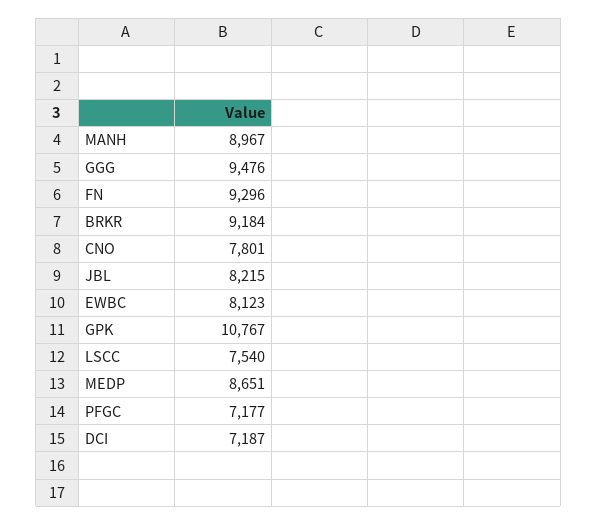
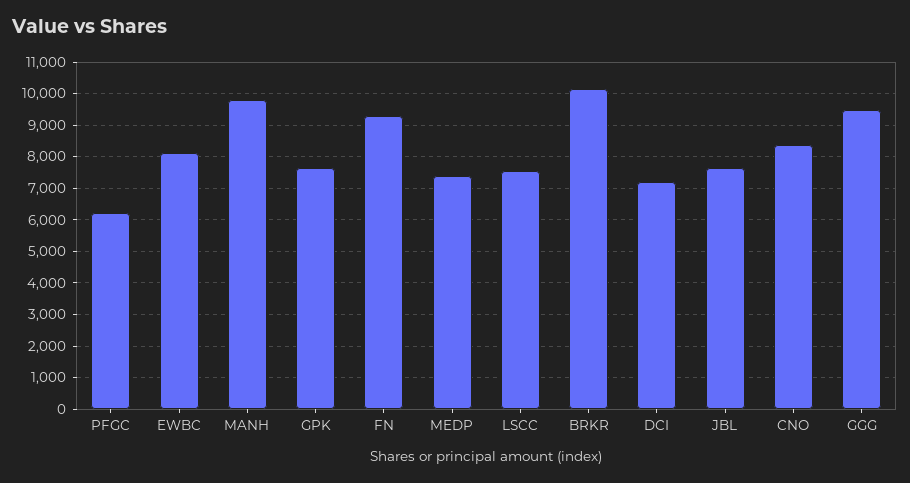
  {
-   "MANH": 8967,
+   "MANH": 9800,
    "GGG": 9476,
    "FN": 9296,
-   "BRKR": 9184,
+   "BRKR": 10200,
-   "CNO": 7801,
+   "CNO": 8400,
-   "JBL": 8215,
+   "JBL": 7600,
    "EWBC": 8123,
-   "GPK": 10767,
+   "GPK": 7600,
    "LSCC": 7540,
-   "MEDP": 8651,
+   "MEDP": 7400,
-   "PFGC": 7177,
+   "PFGC": 6200,
    "DCI": 7187
  }

